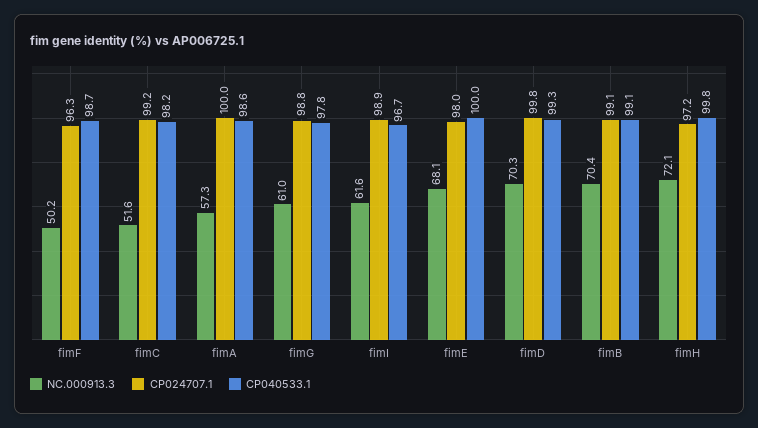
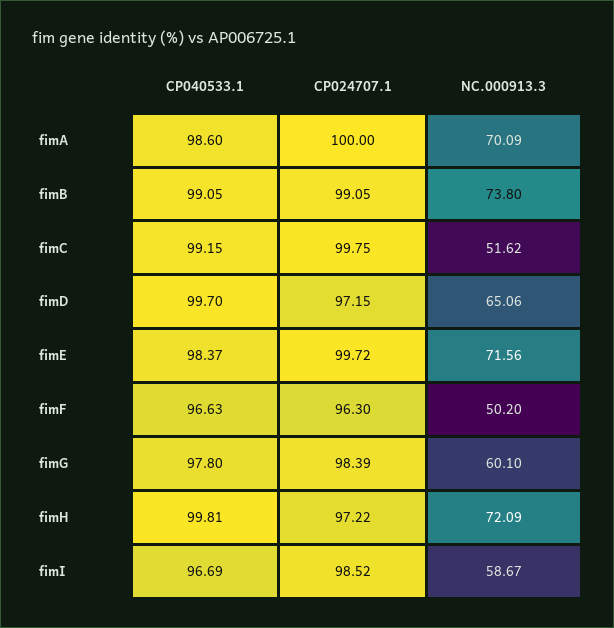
  {
    "NC.000913.3": {
      "fimF": 50.2,
      "fimC": 51.62,
-     "fimA": 57.3,
+     "fimA": 70.09,
-     "fimG": 61,
+     "fimG": 60.1,
-     "fimI": 61.6,
+     "fimI": 58.67,
-     "fimE": 68.1,
+     "fimE": 71.56,
-     "fimD": 70.3,
+     "fimD": 65.06,
-     "fimB": 70.4,
+     "fimB": 73.8,
      "fimH": 72.09
    },
    "CP024707.1": {
      "fimF": 96.3,
-     "fimC": 99.2,
+     "fimC": 99.75,
      "fimA": 100,
-     "fimG": 98.8,
+     "fimG": 98.39,
-     "fimI": 98.9,
+     "fimI": 98.52,
-     "fimE": 98,
+     "fimE": 99.72,
-     "fimD": 99.8,
+     "fimD": 97.15,
      "fimB": 99.05,
      "fimH": 97.22
    },
    "CP040533.1": {
-     "fimF": 98.7,
+     "fimF": 96.63,
-     "fimC": 98.2,
+     "fimC": 99.15,
      "fimA": 98.6,
      "fimG": 97.8,
      "fimI": 96.69,
-     "fimE": 100,
+     "fimE": 98.37,
-     "fimD": 99.3,
+     "fimD": 99.7,
      "fimB": 99.05,
      "fimH": 99.81
    }
  }

